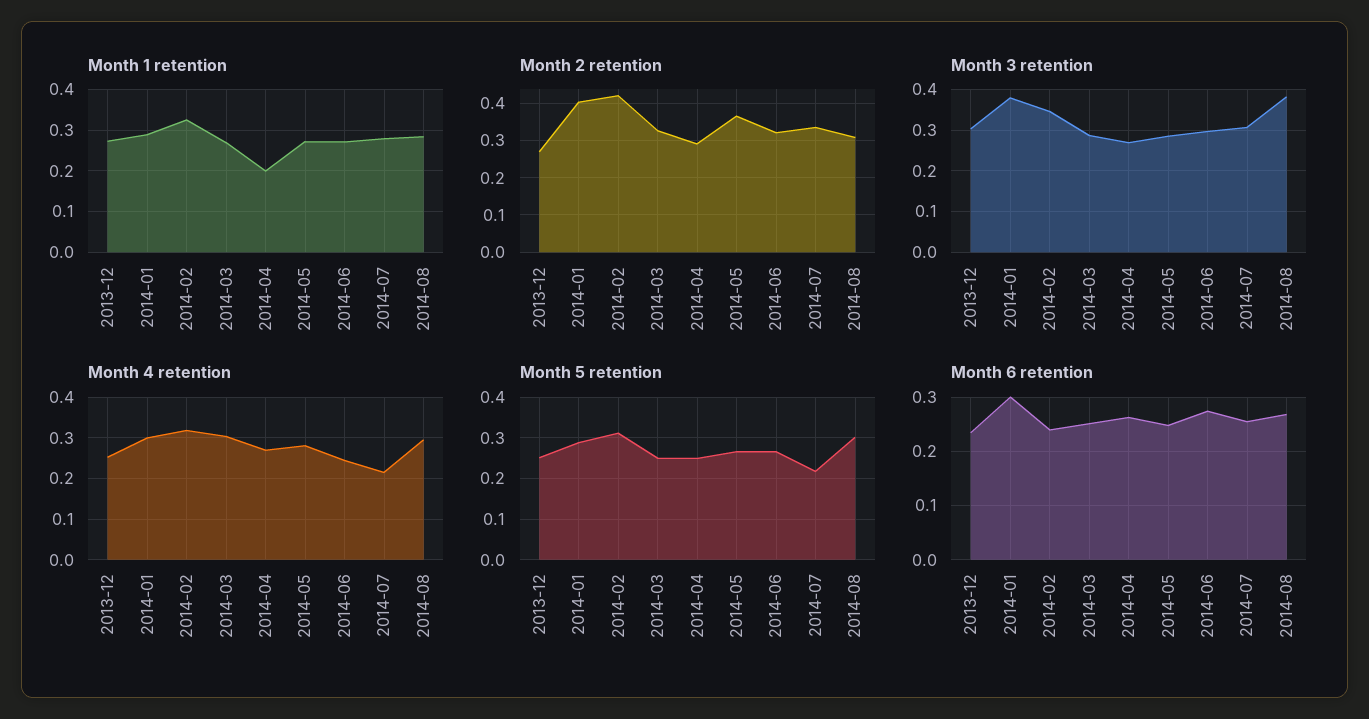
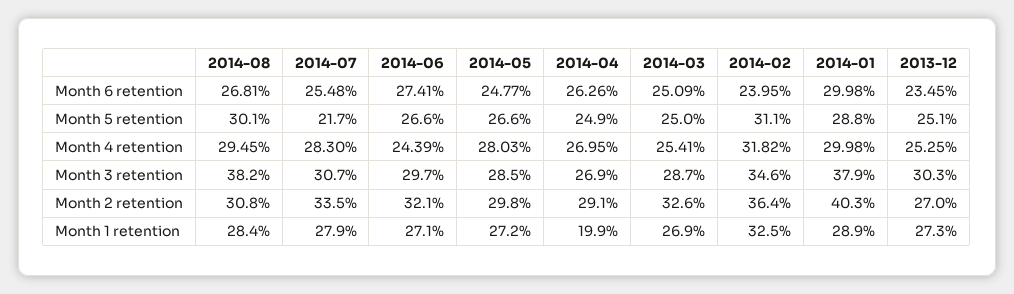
  {
    "Month 1 retention": {
      "2013-12": 0.273,
      "2014-01": 0.289,
      "2014-02": 0.325,
      "2014-03": 0.269,
      "2014-04": 0.199,
      "2014-05": 0.272,
      "2014-06": 0.271,
      "2014-07": 0.279,
      "2014-08": 0.284
    },
    "Month 2 retention": {
      "2013-12": 0.27,
      "2014-01": 0.403,
-     "2014-02": 0.42,
+     "2014-02": 0.364,
      "2014-03": 0.326,
      "2014-04": 0.291,
-     "2014-05": 0.36,
+     "2014-05": 0.298,
      "2014-06": 0.321,
      "2014-07": 0.335,
      "2014-08": 0.308
    },
    "Month 3 retention": {
      "2013-12": 0.303,
      "2014-01": 0.379,
      "2014-02": 0.346,
      "2014-03": 0.287,
      "2014-04": 0.269,
      "2014-05": 0.285,
      "2014-06": 0.297,
      "2014-07": 0.307,
      "2014-08": 0.382
    },
    "Month 4 retention": {
      "2013-12": 0.2525,
      "2014-01": 0.2998,
      "2014-02": 0.3182,
-     "2014-03": 0.3,
+     "2014-03": 0.2541,
      "2014-04": 0.2695,
      "2014-05": 0.2803,
      "2014-06": 0.2439,
-     "2014-07": 0.22,
+     "2014-07": 0.283,
      "2014-08": 0.2945
    },
    "Month 5 retention": {
      "2013-12": 0.251,
      "2014-01": 0.288,
      "2014-02": 0.311,
      "2014-03": 0.25,
      "2014-04": 0.249,
      "2014-05": 0.266,
      "2014-06": 0.266,
      "2014-07": 0.217,
      "2014-08": 0.301
    },
    "Month 6 retention": {
      "2013-12": 0.2345,
      "2014-01": 0.2998,
      "2014-02": 0.2395,
      "2014-03": 0.2509,
      "2014-04": 0.2626,
      "2014-05": 0.2477,
      "2014-06": 0.2741,
      "2014-07": 0.2548,
      "2014-08": 0.2681
    }
  }

